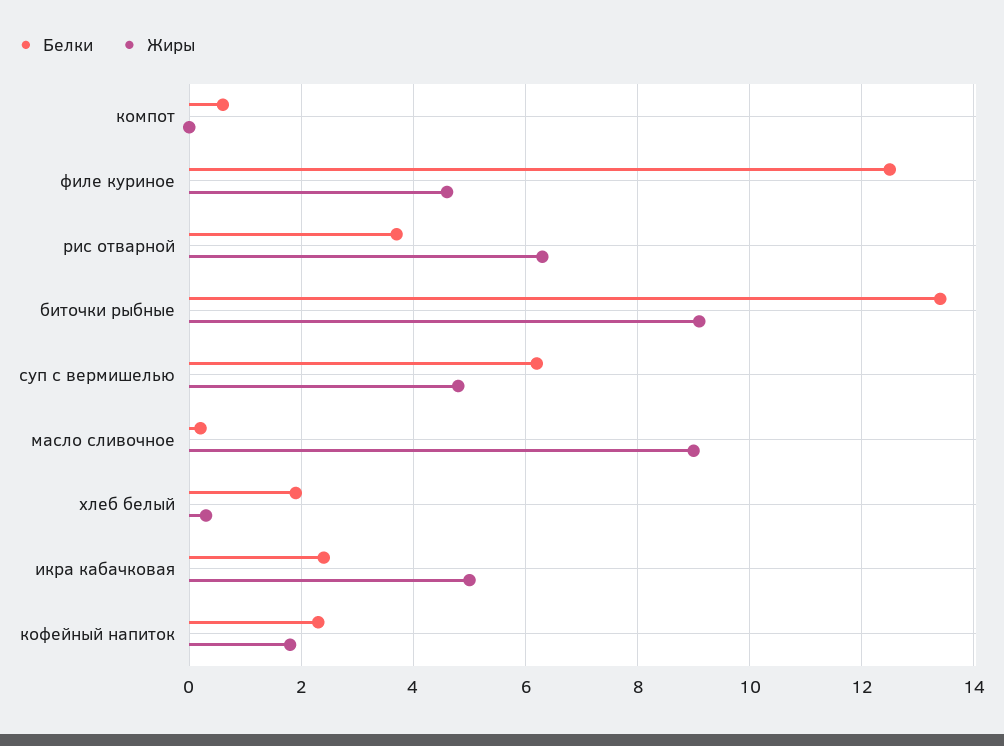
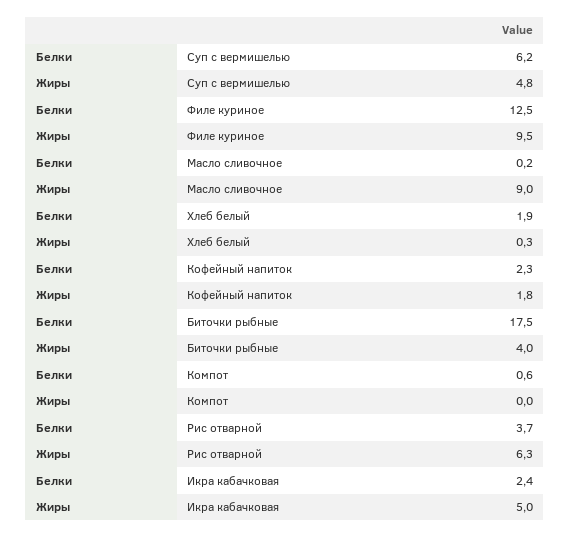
  {
    "Белки": {
      "компот": 0.6,
      "филе куриное": 12.5,
      "рис отварной": 3.7,
-     "биточки рыбные": 13.5,
+     "биточки рыбные": 17.5,
      "суп с вермишелью": 6.2,
      "масло сливочное": 0.2,
      "хлеб белый": 1.9,
      "икра кабачковая": 2.4,
      "кофейный напиток": 2.3
    },
    "Жиры": {
      "компот": 0,
-     "филе куриное": 4.5,
+     "филе куриное": 9.5,
      "рис отварной": 6.3,
-     "биточки рыбные": 9,
+     "биточки рыбные": 4,
      "суп с вермишелью": 4.8,
      "масло сливочное": 9,
      "хлеб белый": 0.3,
      "икра кабачковая": 5,
      "кофейный напиток": 1.8
    }
  }

